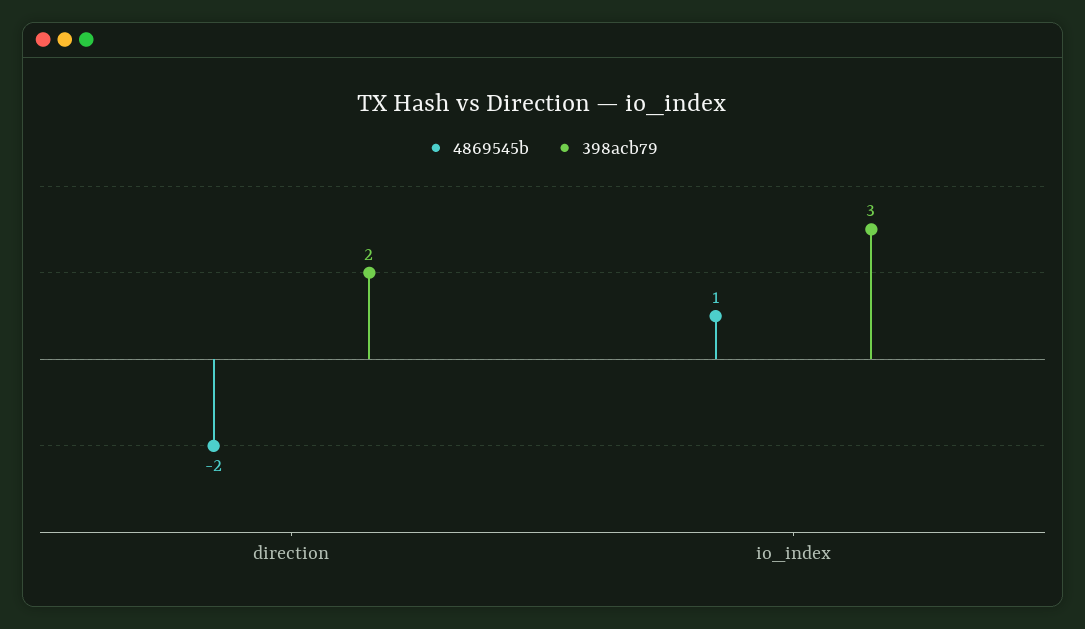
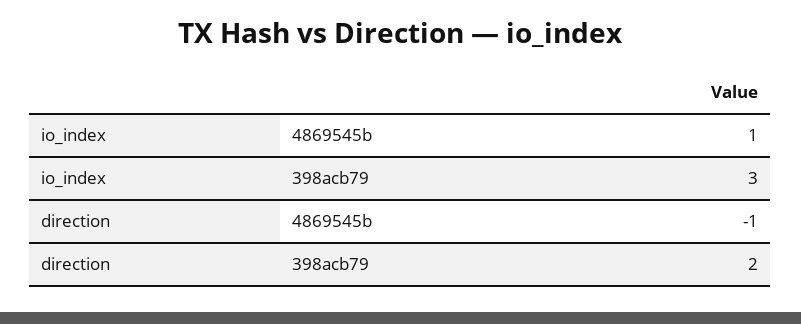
  {
    "4869545b": {
-     "direction": -2,
+     "direction": -1,
      "io_index": 1
    },
    "398acb79": {
      "direction": 2,
      "io_index": 3
    }
  }

